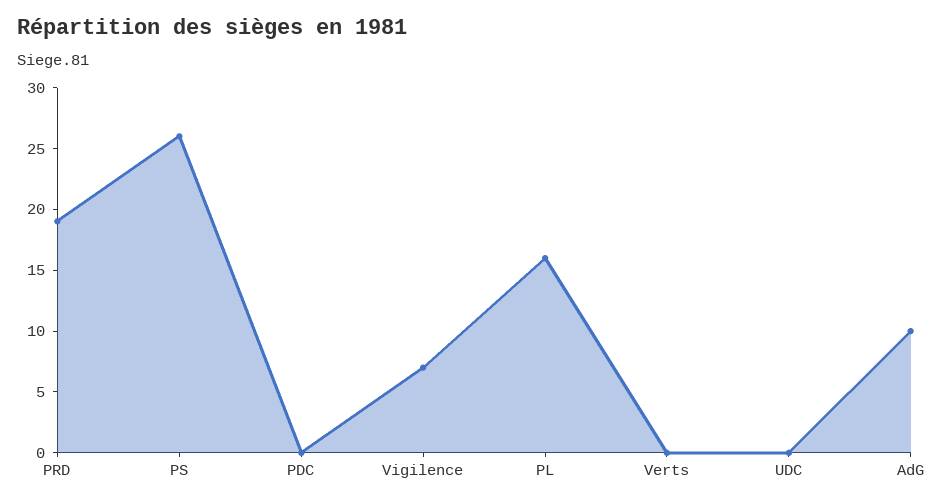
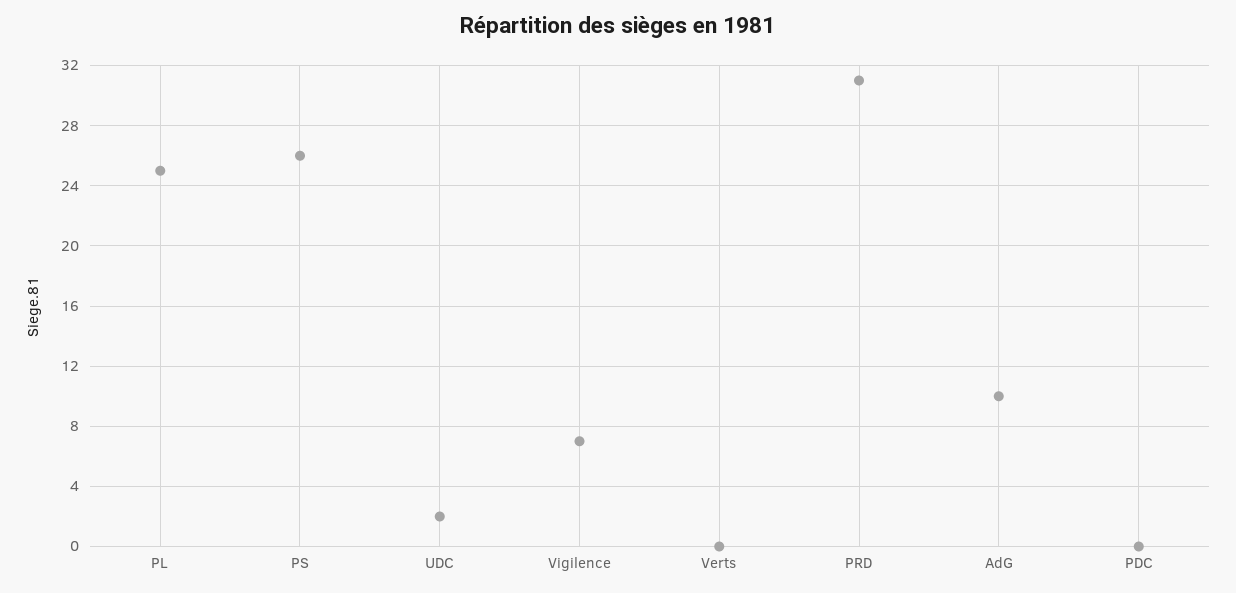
  {
-   "PRD": 19,
+   "PRD": 31,
    "PS": 26,
    "PDC": 0,
    "Vigilence": 7,
-   "PL": 16,
+   "PL": 25,
    "Verts": 0,
-   "UDC": 0,
+   "UDC": 2,
    "AdG": 10
  }

